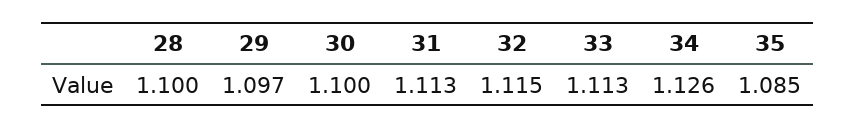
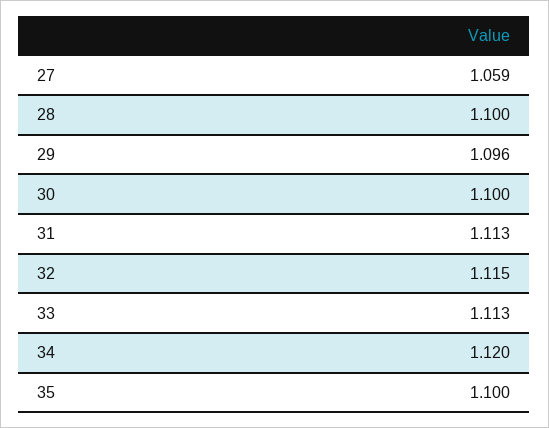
  {
    "28": 1.1,
-   "29": 1.097,
+   "29": 1.096,
    "30": 1.1,
    "31": 1.113,
    "32": 1.115,
    "33": 1.113,
-   "34": 1.126,
+   "34": 1.12,
-   "35": 1.085
+   "35": 1.1,
+   "27": 1.059
  }

